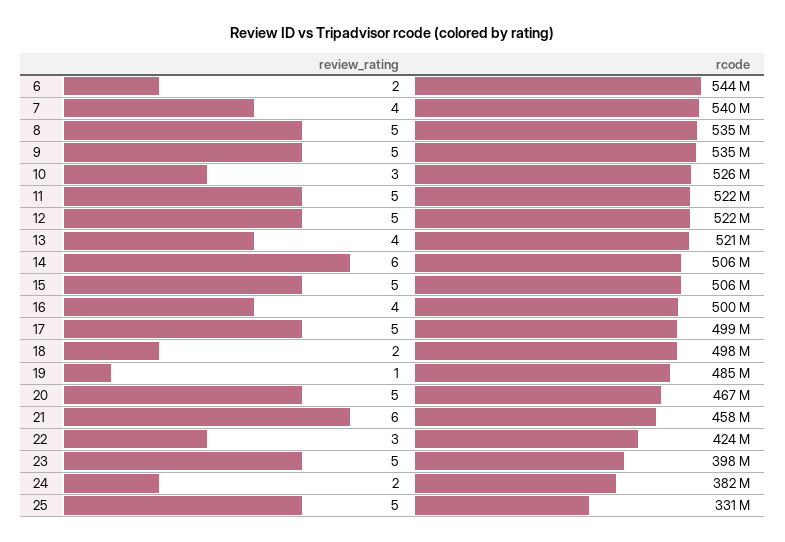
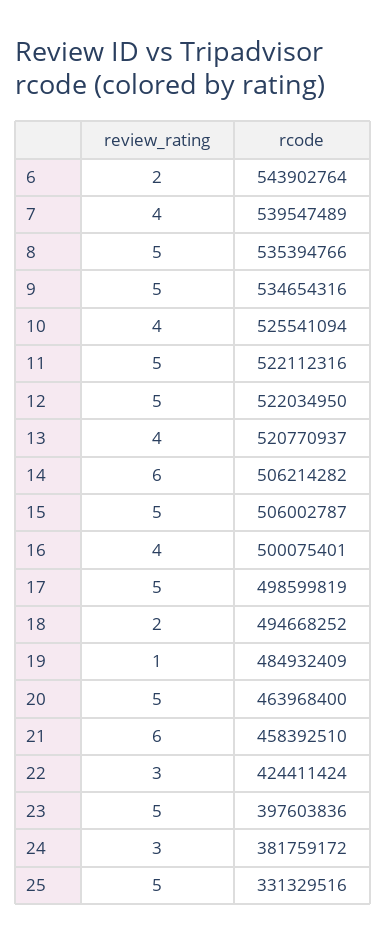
  {
    "review_rating": {
      "6": 2,
      "7": 4,
      "8": 5,
      "9": 5,
-     "10": 3,
+     "10": 4,
      "11": 5,
      "12": 5,
      "13": 4,
      "14": 6,
      "15": 5,
      "16": 4,
      "17": 5,
      "18": 2,
      "19": 1,
      "20": 5,
      "21": 6,
      "22": 3,
      "23": 5,
-     "24": 2,
+     "24": 3,
      "25": 5
    },
    "rcode": {
      "6": 543902764,
      "7": 539547489,
      "8": 535394766,
      "9": 534654316,
      "10": 525541094,
      "11": 522112316,
      "12": 522034950,
      "13": 520770937,
      "14": 506214282,
      "15": 506002787,
      "16": 500075401,
      "17": 498599819,
-     "18": 498000000,
+     "18": 494668252,
      "19": 484932409,
-     "20": 467000000,
+     "20": 463968400,
      "21": 458392510,
      "22": 424411424,
      "23": 397603836,
      "24": 381759172,
      "25": 331329516
    }
  }

